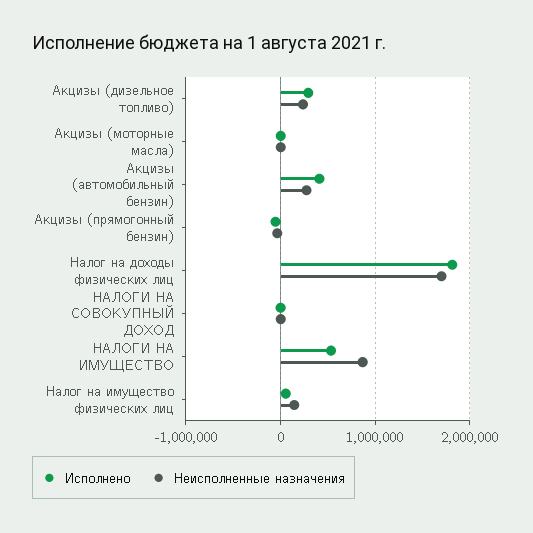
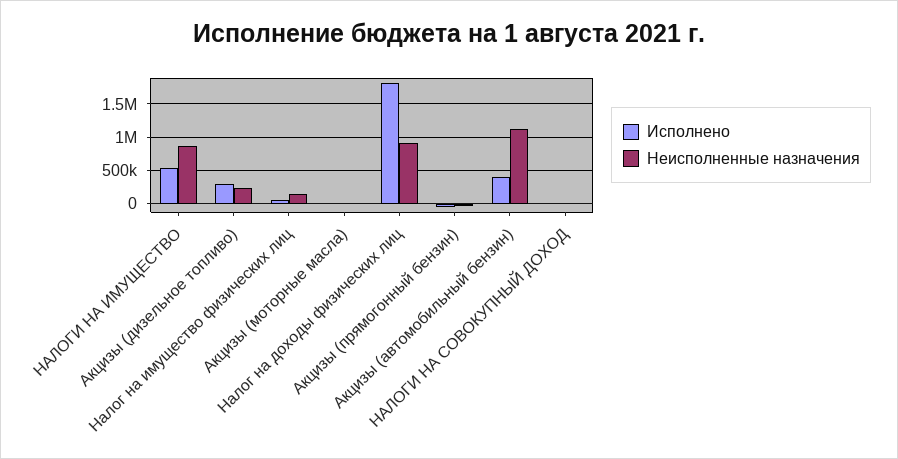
  {
    "Исполнено": {
      "Акцизы (дизельное топливо)": 300000,
      "Акцизы (моторные масла)": 0,
      "Акцизы (автомобильный бензин)": 400000,
      "Акцизы (прямогонный бензин)": -100000,
      "Налог на доходы физических лиц": 1800000,
      "НАЛОГИ НА СОВОКУПНЫЙ ДОХОД": 0,
      "НАЛОГИ НА ИМУЩЕСТВО": 500000,
      "Налог на имущество физических лиц": 100000
    },
    "Неисполненные назначения": {
      "Акцизы (дизельное топливо)": 200000,
      "Акцизы (моторные масла)": 0,
-     "Акцизы (автомобильный бензин)": 300000,
+     "Акцизы (автомобильный бензин)": 1100000,
      "Акцизы (прямогонный бензин)": 0,
-     "Налог на доходы физических лиц": 1700000,
+     "Налог на доходы физических лиц": 900000,
      "НАЛОГИ НА СОВОКУПНЫЙ ДОХОД": 0,
      "НАЛОГИ НА ИМУЩЕСТВО": 900000,
      "Налог на имущество физических лиц": 100000
    }
  }

